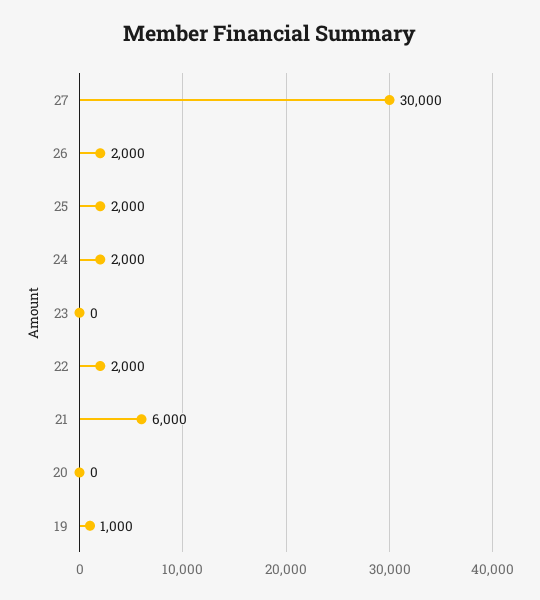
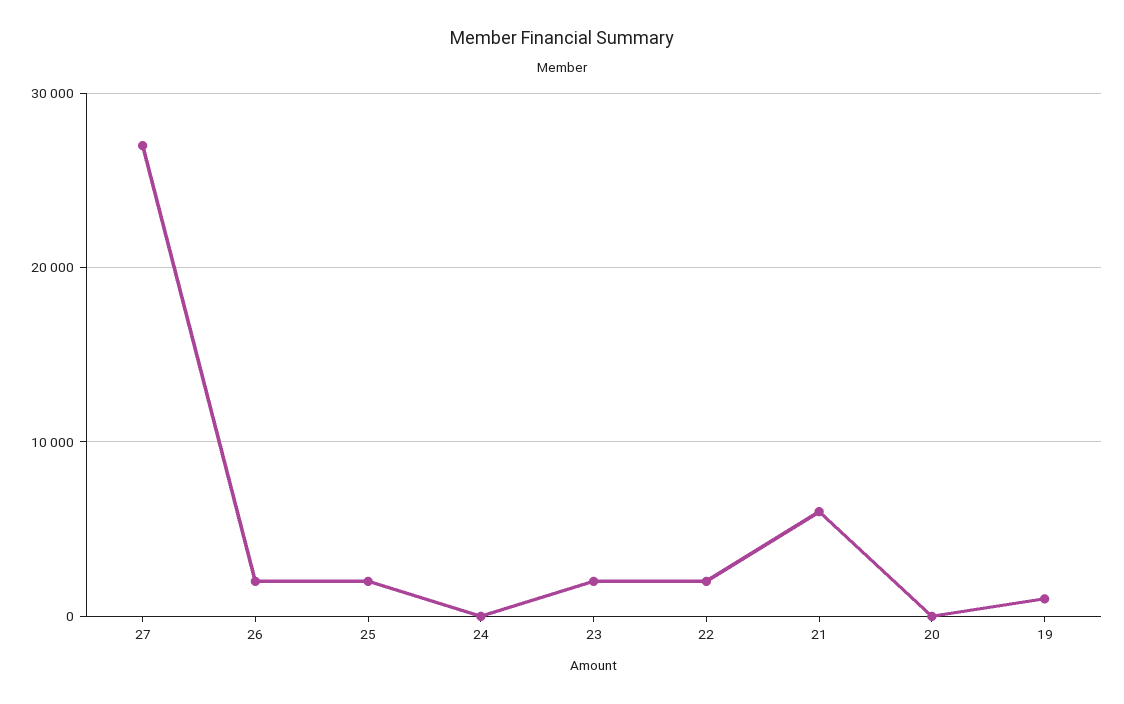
  {
-   "27": 30000,
+   "27": 27000,
    "26": 2000,
    "25": 2000,
-   "24": 2000,
+   "24": 0,
-   "23": 0,
+   "23": 2000,
    "22": 2000,
    "21": 6000,
    "20": 0,
    "19": 1000
  }

